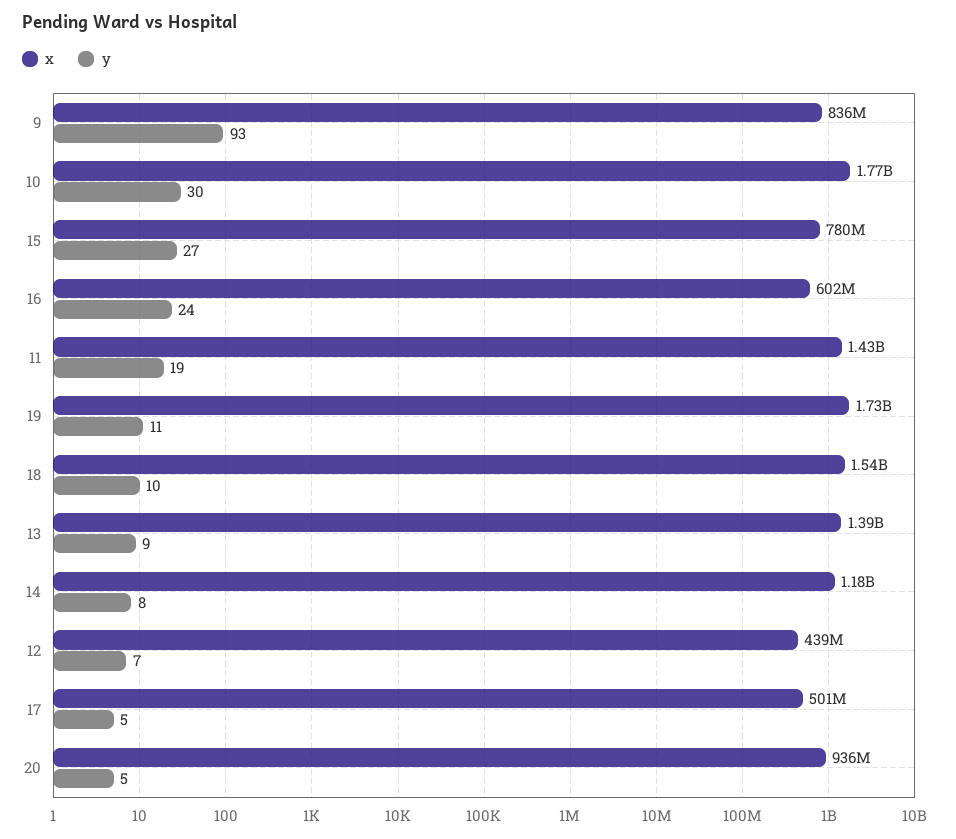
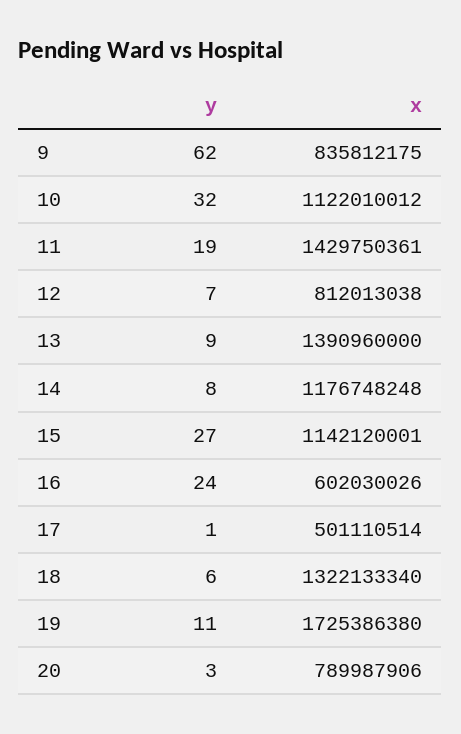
  {
    "x": {
      "9": 835812175,
-     "10": 1770000000,
+     "10": 1122010012,
-     "15": 780000000,
+     "15": 1142120001,
      "16": 602030026,
      "11": 1429750361,
      "19": 1725386380,
-     "18": 1540000000,
+     "18": 1322133340,
      "13": 1390960000,
      "14": 1176748248,
-     "12": 439000000,
+     "12": 812013038,
      "17": 501110514,
-     "20": 936000000
+     "20": 789987906
    },
    "y": {
-     "9": 93,
+     "9": 62,
-     "10": 30,
+     "10": 32,
      "15": 27,
      "16": 24,
      "11": 19,
      "19": 11,
-     "18": 10,
+     "18": 6,
      "13": 9,
      "14": 8,
      "12": 7,
-     "17": 5,
+     "17": 1,
-     "20": 5
+     "20": 3
    }
  }

